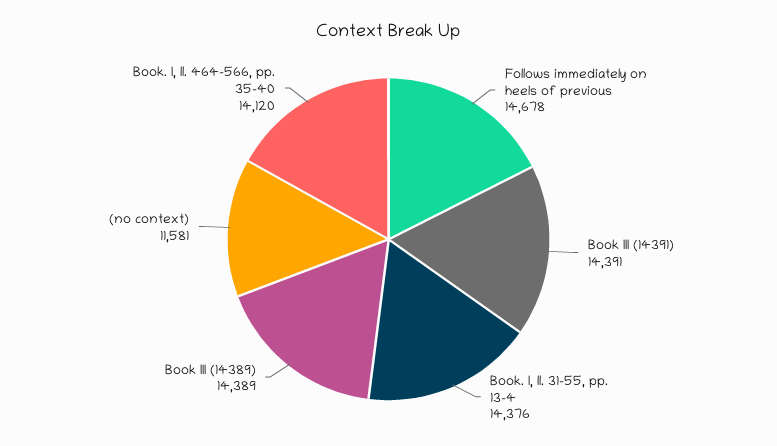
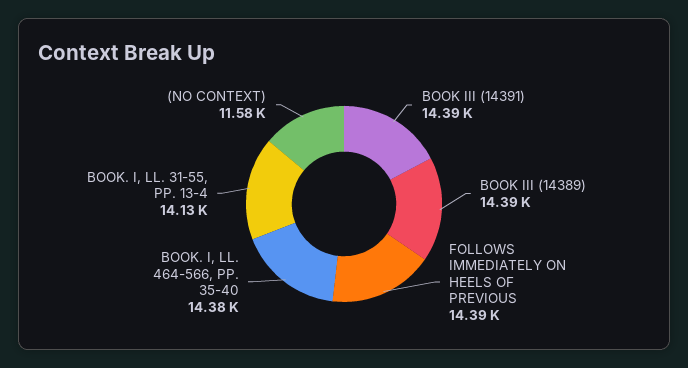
  {
-   "Follows immediately on heels of previous": 14678,
+   "Follows immediately on heels of previous": 14390,
    "Book III (14391)": 14391,
-   "Book. I, ll. 31-55, pp. 13-4": 14376,
+   "Book. I, ll. 31-55, pp. 13-4": 14130,
    "Book III (14389)": 14389,
    "(no context)": 11581,
-   "Book. I, ll. 464-566, pp. 35-40": 14120
+   "Book. I, ll. 464-566, pp. 35-40": 14380
  }

